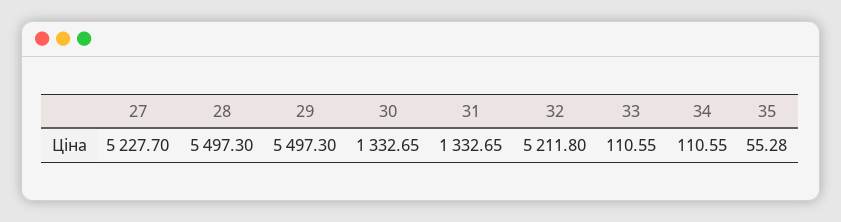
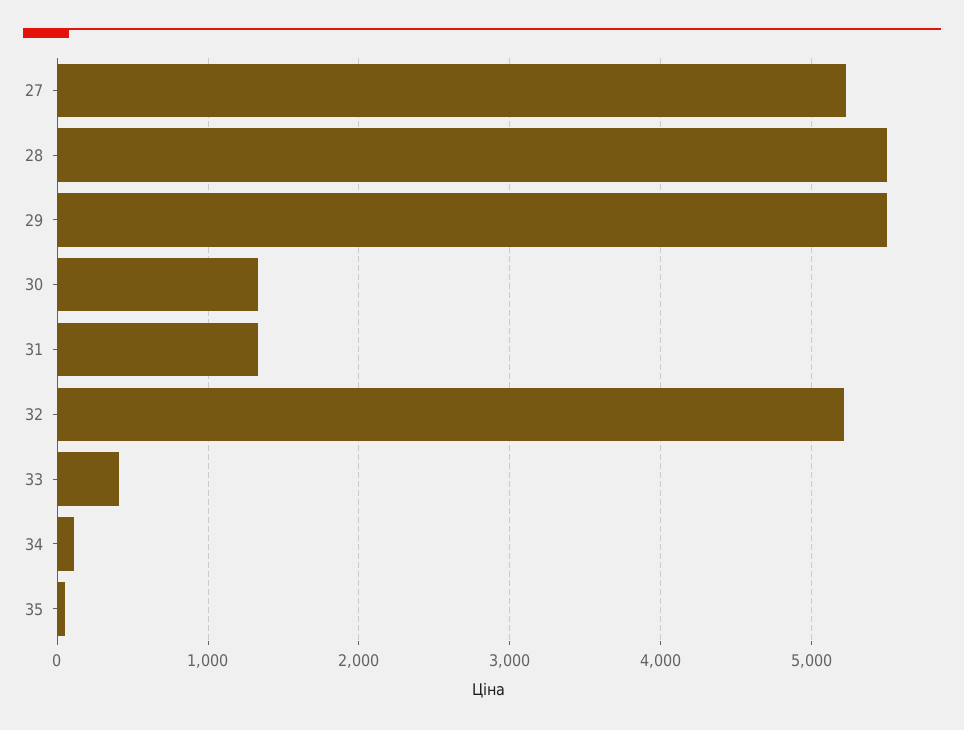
  {
    "27": 5227.7,
    "28": 5497.3,
    "29": 5497.3,
    "30": 1332.65,
    "31": 1332.65,
    "32": 5211.8,
-   "33": 110.55,
+   "33": 400,
    "34": 110.55,
    "35": 55.28
  }

